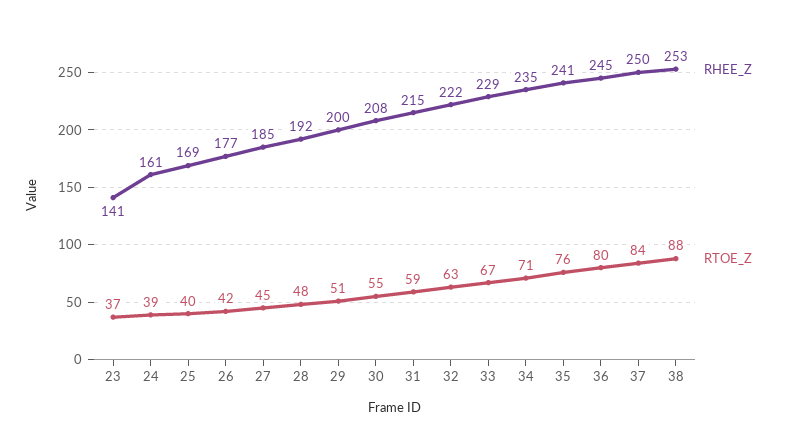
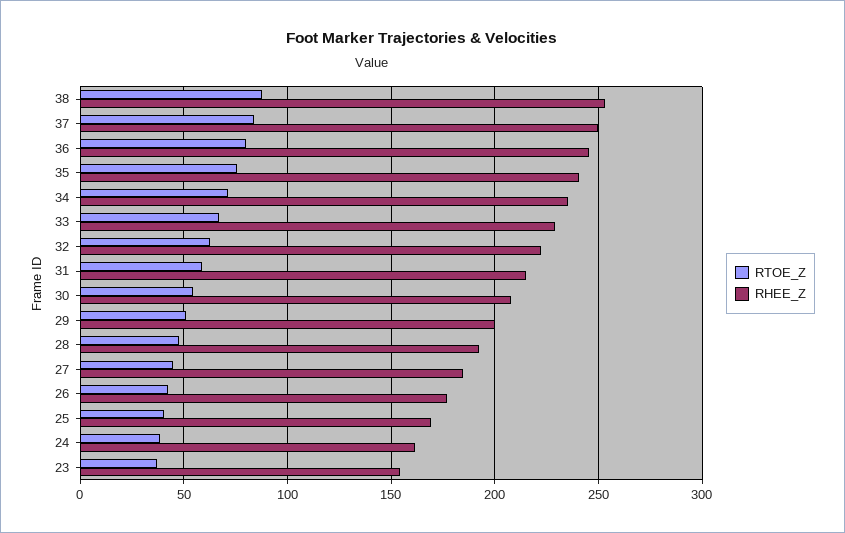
  {
    "RHEE_Z": {
-     "23": 141,
+     "23": 155,
      "24": 161,
      "25": 169,
      "26": 177,
      "27": 185,
      "28": 192,
      "29": 200,
      "30": 208,
      "31": 215,
      "32": 222,
      "33": 229,
      "34": 235,
      "35": 241,
      "36": 245,
      "37": 250,
      "38": 253
    },
    "RTOE_Z": {
      "23": 37,
      "24": 39,
      "25": 40,
      "26": 42,
      "27": 45,
      "28": 48,
      "29": 51,
      "30": 55,
      "31": 59,
      "32": 63,
      "33": 67,
      "34": 71,
      "35": 76,
      "36": 80,
      "37": 84,
      "38": 88
    }
  }

